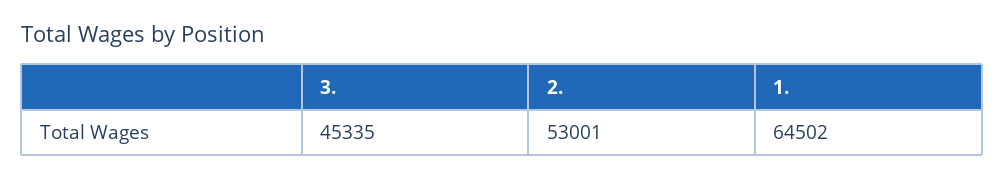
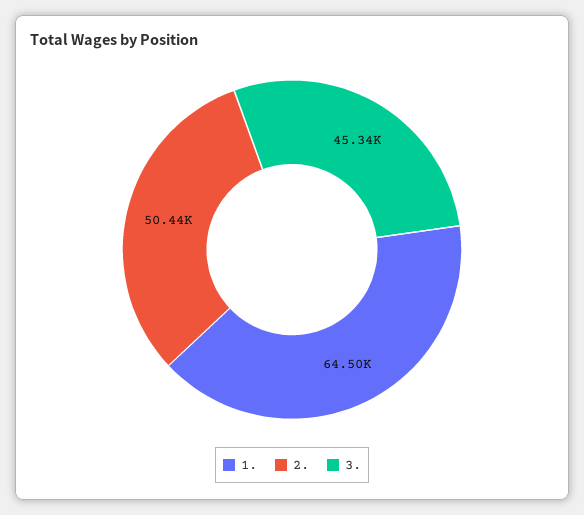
  {
    "3.": 45335,
-   "2.": 53001,
+   "2.": 50440,
    "1.": 64502
  }

